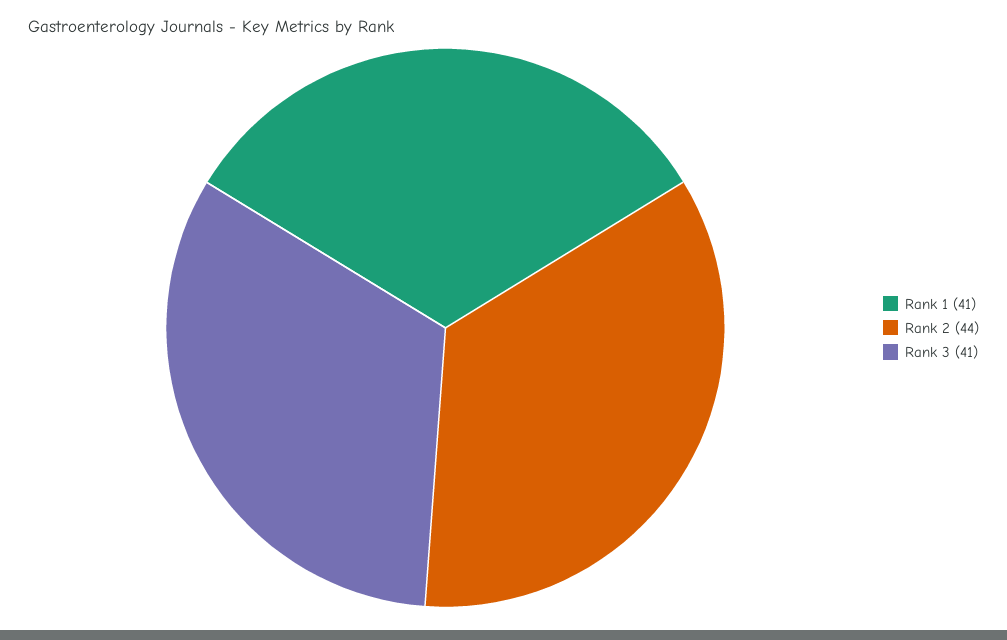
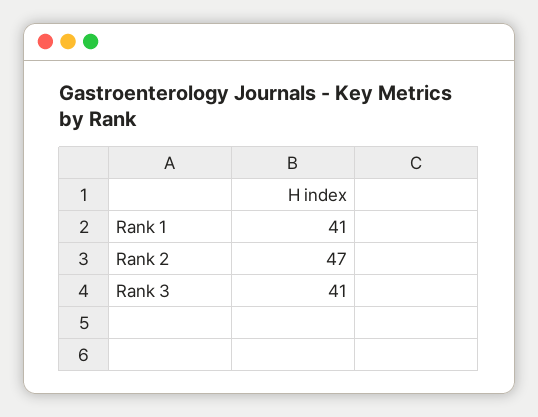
  {
    "Rank 1": 41,
-   "Rank 2": 44,
+   "Rank 2": 47,
    "Rank 3": 41
  }

